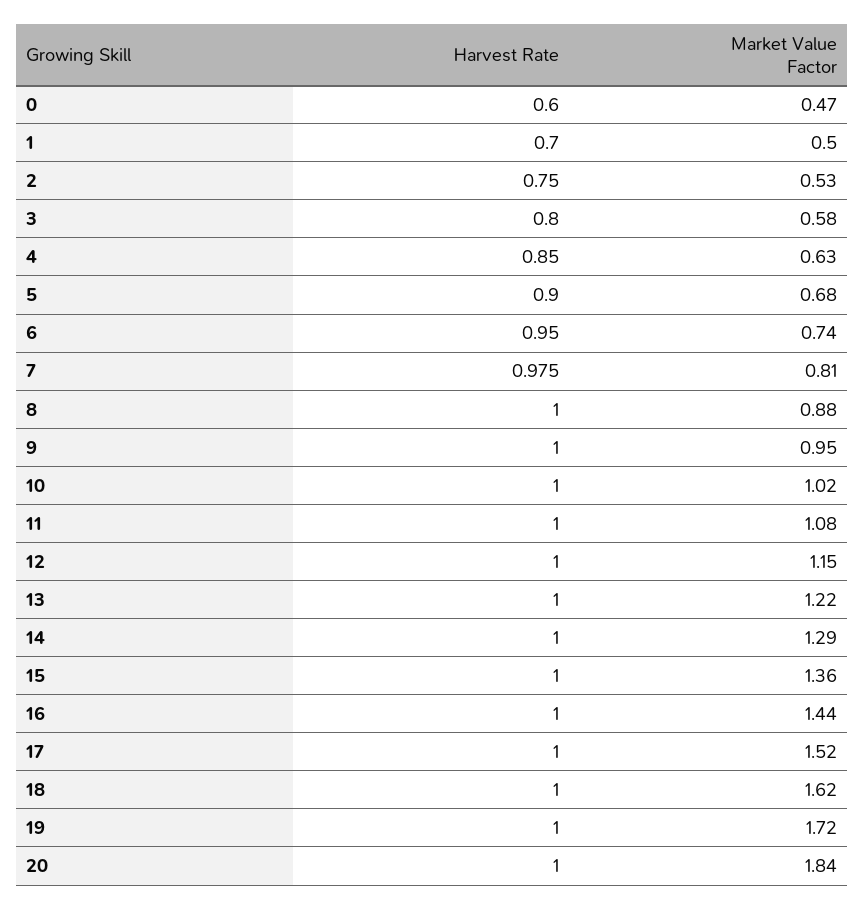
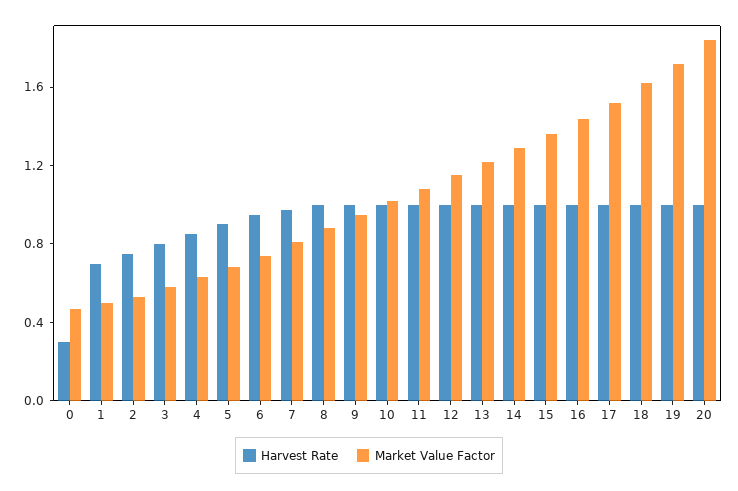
  {
    "Harvest Rate": {
-     "0": 0.6,
+     "0": 0.3,
      "1": 0.7,
      "2": 0.75,
      "3": 0.8,
      "4": 0.85,
      "5": 0.9,
      "6": 0.95,
      "7": 0.975,
      "8": 1,
      "9": 1,
      "10": 1,
      "11": 1,
      "12": 1,
      "13": 1,
      "14": 1,
      "15": 1,
      "16": 1,
      "17": 1,
      "18": 1,
      "19": 1,
      "20": 1
    },
    "Market Value Factor": {
      "0": 0.47,
      "1": 0.5,
      "2": 0.53,
      "3": 0.58,
      "4": 0.63,
      "5": 0.68,
      "6": 0.74,
      "7": 0.81,
      "8": 0.88,
      "9": 0.95,
      "10": 1.02,
      "11": 1.08,
      "12": 1.15,
      "13": 1.22,
      "14": 1.29,
      "15": 1.36,
      "16": 1.44,
      "17": 1.52,
      "18": 1.62,
      "19": 1.72,
      "20": 1.84
    }
  }

